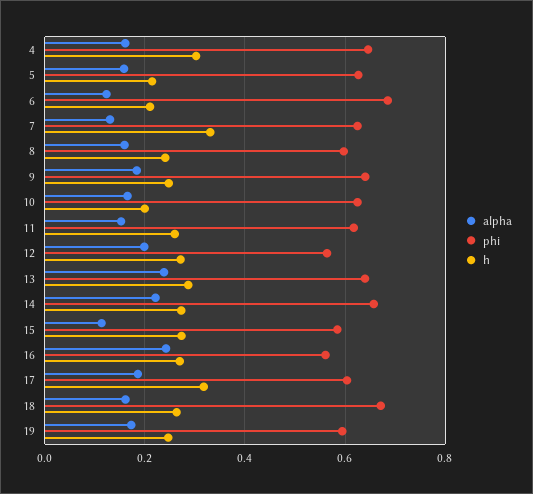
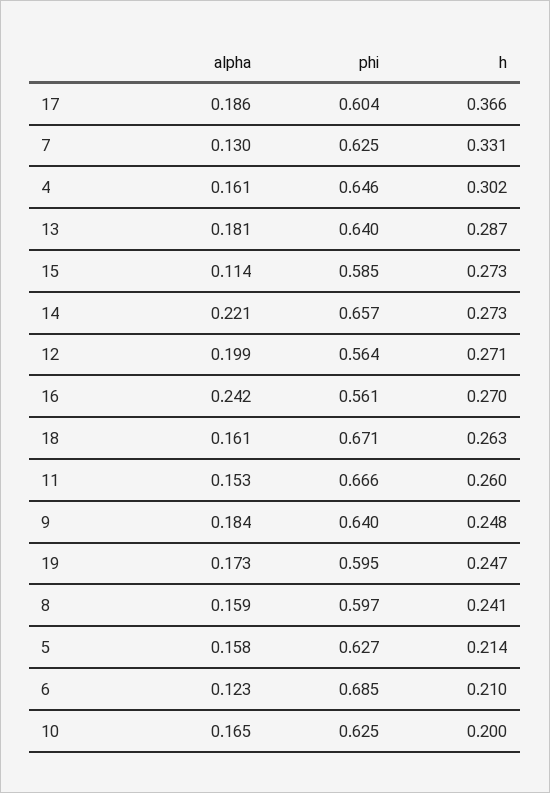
  {
    "alpha": {
      "4": 0.161,
      "5": 0.158,
      "6": 0.123,
      "7": 0.13,
      "8": 0.159,
      "9": 0.184,
      "10": 0.165,
      "11": 0.153,
      "12": 0.199,
-     "13": 0.24,
+     "13": 0.181,
      "14": 0.221,
      "15": 0.114,
      "16": 0.242,
      "17": 0.186,
      "18": 0.161,
      "19": 0.173
    },
    "phi": {
      "4": 0.646,
      "5": 0.627,
      "6": 0.685,
      "7": 0.625,
      "8": 0.597,
      "9": 0.64,
      "10": 0.625,
-     "11": 0.62,
+     "11": 0.666,
      "12": 0.564,
      "13": 0.64,
      "14": 0.657,
      "15": 0.585,
      "16": 0.561,
      "17": 0.604,
      "18": 0.671,
      "19": 0.595
    },
    "h": {
      "4": 0.302,
      "5": 0.214,
      "6": 0.21,
      "7": 0.331,
      "8": 0.241,
      "9": 0.248,
      "10": 0.2,
      "11": 0.26,
      "12": 0.271,
      "13": 0.287,
      "14": 0.273,
      "15": 0.273,
      "16": 0.27,
-     "17": 0.32,
+     "17": 0.366,
      "18": 0.263,
      "19": 0.247
    }
  }

